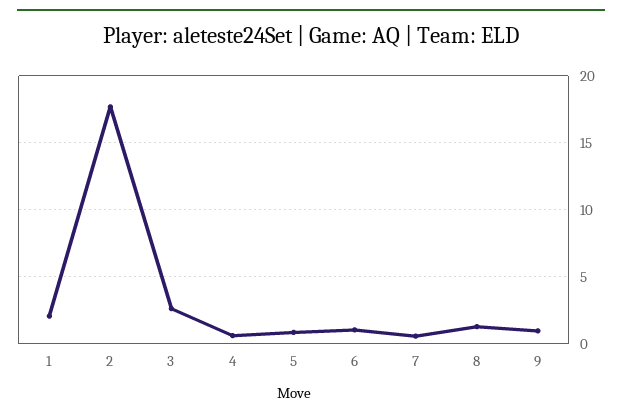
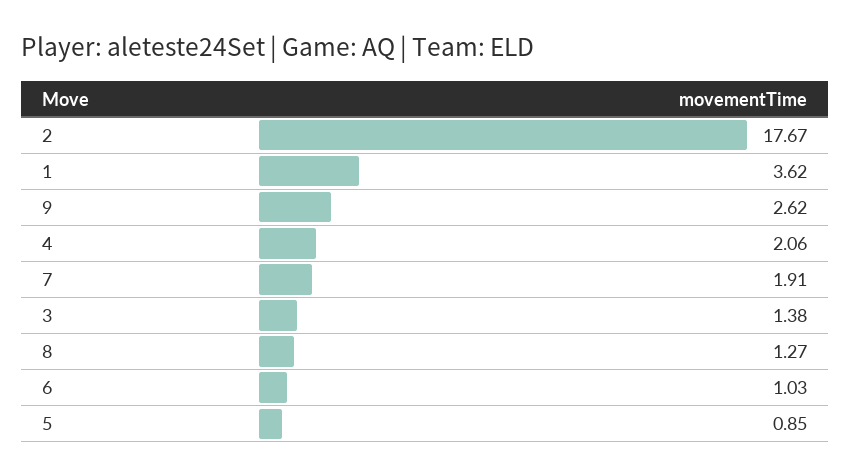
  {
-   "1": 2,
+   "1": 3.62,
    "2": 17.67,
-   "3": 2.5,
+   "3": 1.38,
-   "4": 0.5,
+   "4": 2.06,
    "5": 0.85,
    "6": 1.03,
-   "7": 0.5,
+   "7": 1.91,
    "8": 1.27,
-   "9": 1
+   "9": 2.62
  }

